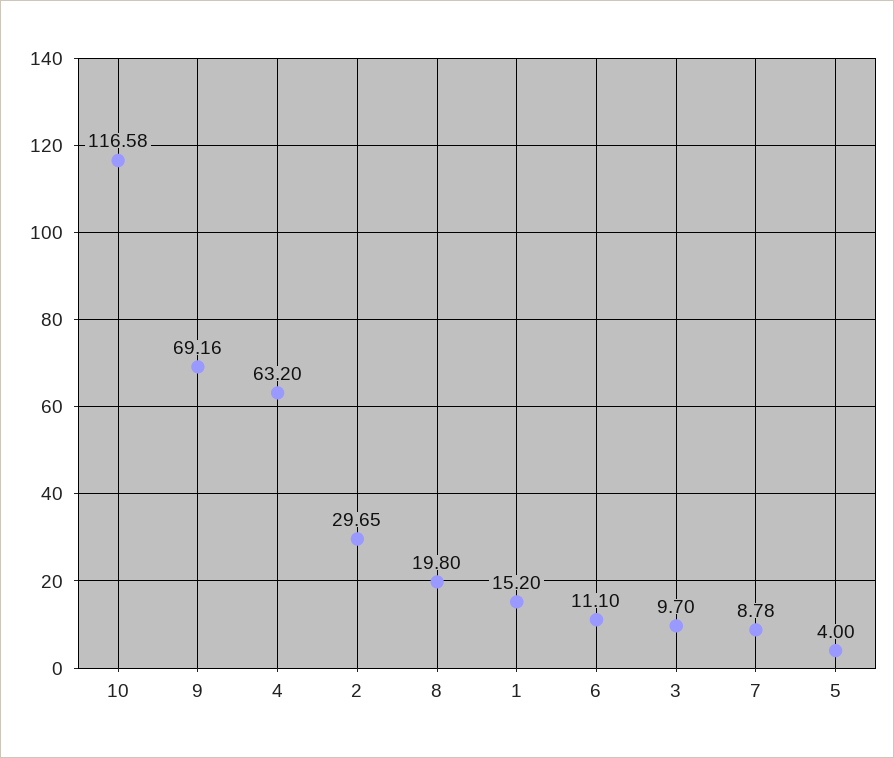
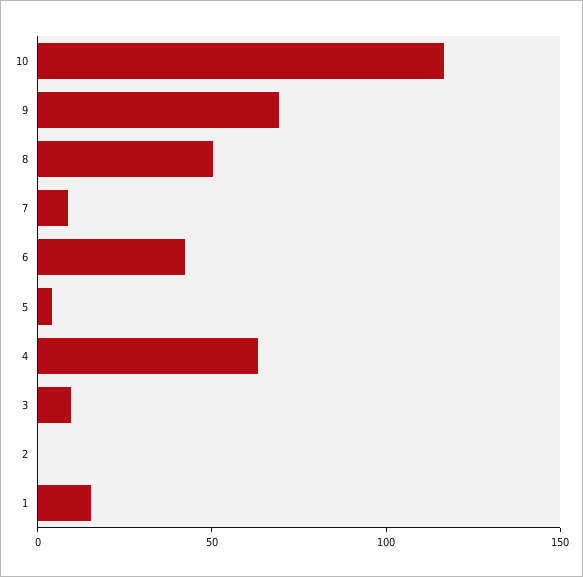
  {
    "10": 116.58,
    "9": 69.16,
    "4": 63.2,
-   "2": 29.65,
+   "2": 0,
-   "8": 19.8,
+   "8": 50,
    "1": 15.2,
-   "6": 11.1,
+   "6": 40,
    "3": 9.7,
    "7": 8.78,
    "5": 4
  }

